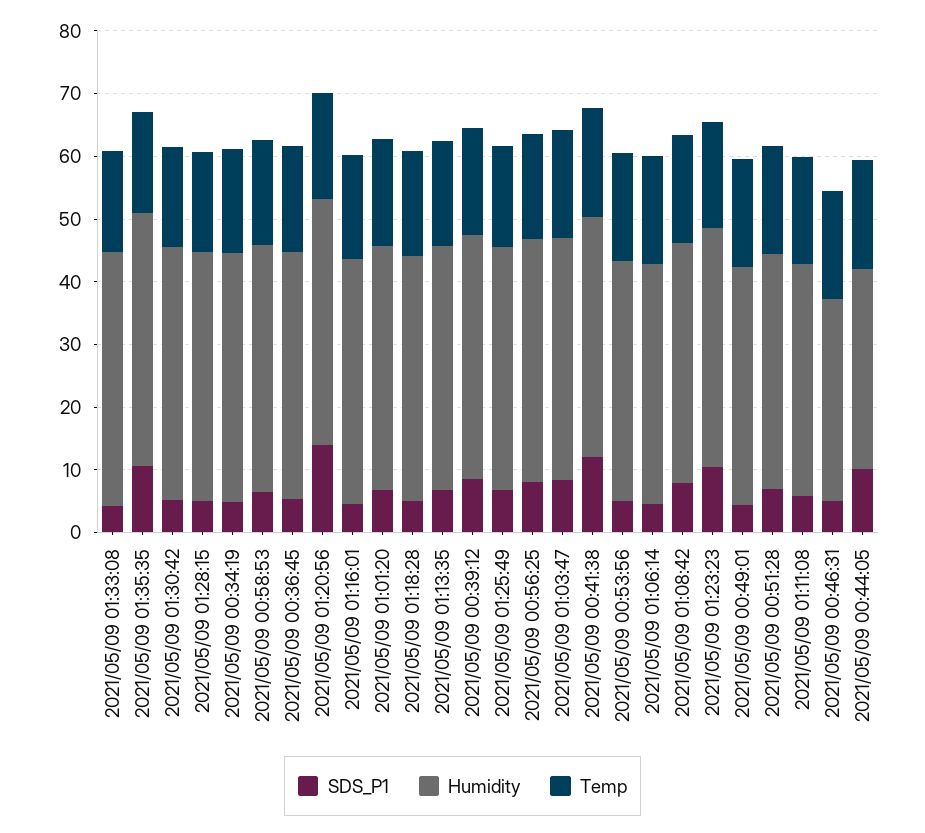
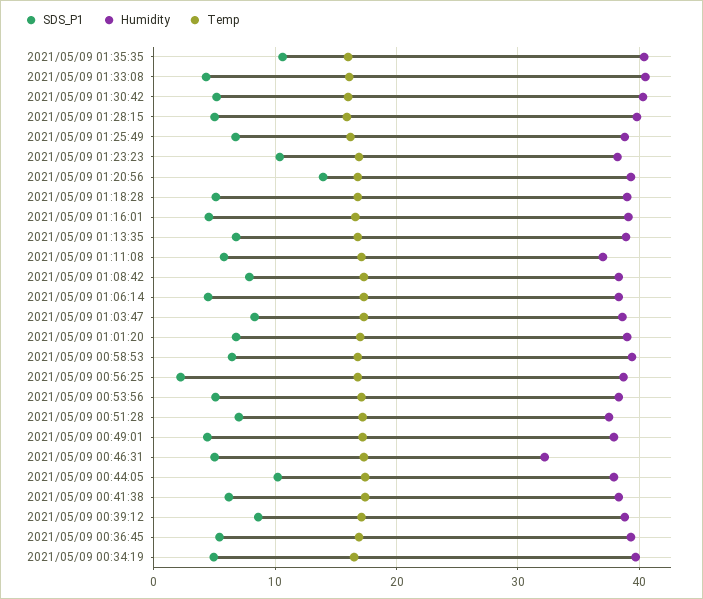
  {
    "SDS_P1": {
      "2021/05/09 01:33:08": 4,
      "2021/05/09 01:35:35": 11,
      "2021/05/09 01:30:42": 5,
      "2021/05/09 01:28:15": 5,
      "2021/05/09 00:34:19": 5,
      "2021/05/09 00:58:53": 6,
      "2021/05/09 00:36:45": 5,
      "2021/05/09 01:20:56": 14,
      "2021/05/09 01:16:01": 5,
      "2021/05/09 01:01:20": 7,
      "2021/05/09 01:18:28": 5,
      "2021/05/09 01:13:35": 7,
      "2021/05/09 00:39:12": 9,
      "2021/05/09 01:25:49": 7,
-     "2021/05/09 00:56:25": 8,
+     "2021/05/09 00:56:25": 2,
      "2021/05/09 01:03:47": 8,
-     "2021/05/09 00:41:38": 12,
+     "2021/05/09 00:41:38": 6,
      "2021/05/09 00:53:56": 5,
      "2021/05/09 01:06:14": 4,
      "2021/05/09 01:08:42": 8,
      "2021/05/09 01:23:23": 10,
      "2021/05/09 00:49:01": 4,
      "2021/05/09 00:51:28": 7,
      "2021/05/09 01:11:08": 6,
      "2021/05/09 00:46:31": 5,
      "2021/05/09 00:44:05": 10
    },
    "Humidity": {
      "2021/05/09 01:33:08": 41,
      "2021/05/09 01:35:35": 40,
      "2021/05/09 01:30:42": 40,
      "2021/05/09 01:28:15": 40,
      "2021/05/09 00:34:19": 40,
      "2021/05/09 00:58:53": 39,
      "2021/05/09 00:36:45": 39,
      "2021/05/09 01:20:56": 39,
      "2021/05/09 01:16:01": 39,
      "2021/05/09 01:01:20": 39,
      "2021/05/09 01:18:28": 39,
      "2021/05/09 01:13:35": 39,
      "2021/05/09 00:39:12": 39,
      "2021/05/09 01:25:49": 39,
      "2021/05/09 00:56:25": 39,
      "2021/05/09 01:03:47": 39,
      "2021/05/09 00:41:38": 38,
      "2021/05/09 00:53:56": 38,
      "2021/05/09 01:06:14": 38,
      "2021/05/09 01:08:42": 38,
      "2021/05/09 01:23:23": 38,
      "2021/05/09 00:49:01": 38,
      "2021/05/09 00:51:28": 38,
      "2021/05/09 01:11:08": 37,
      "2021/05/09 00:46:31": 32,
-     "2021/05/09 00:44:05": 32
+     "2021/05/09 00:44:05": 38
    },
    "Temp": {
      "2021/05/09 01:33:08": 16,
      "2021/05/09 01:35:35": 16,
      "2021/05/09 01:30:42": 16,
      "2021/05/09 01:28:15": 16,
      "2021/05/09 00:34:19": 17,
      "2021/05/09 00:58:53": 17,
      "2021/05/09 00:36:45": 17,
      "2021/05/09 01:20:56": 17,
      "2021/05/09 01:16:01": 17,
      "2021/05/09 01:01:20": 17,
      "2021/05/09 01:18:28": 17,
      "2021/05/09 01:13:35": 17,
      "2021/05/09 00:39:12": 17,
      "2021/05/09 01:25:49": 16,
      "2021/05/09 00:56:25": 17,
      "2021/05/09 01:03:47": 17,
      "2021/05/09 00:41:38": 17,
      "2021/05/09 00:53:56": 17,
      "2021/05/09 01:06:14": 17,
      "2021/05/09 01:08:42": 17,
      "2021/05/09 01:23:23": 17,
      "2021/05/09 00:49:01": 17,
      "2021/05/09 00:51:28": 17,
      "2021/05/09 01:11:08": 17,
      "2021/05/09 00:46:31": 17,
      "2021/05/09 00:44:05": 17
    }
  }

